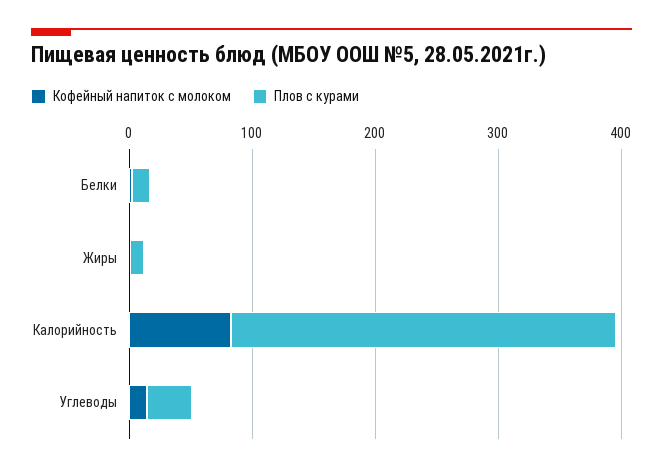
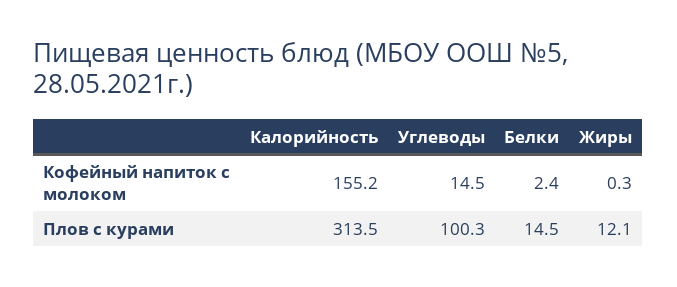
  {
    "Кофейный напиток с молоком": {
      "Белки": 2.4,
      "Жиры": 0.3,
-     "Калорийность": 80,
+     "Калорийность": 155.2,
      "Углеводы": 14.5
    },
    "Плов с курами": {
      "Белки": 14.5,
      "Жиры": 12.1,
      "Калорийность": 313.5,
-     "Углеводы": 40
+     "Углеводы": 100.3
    }
  }

